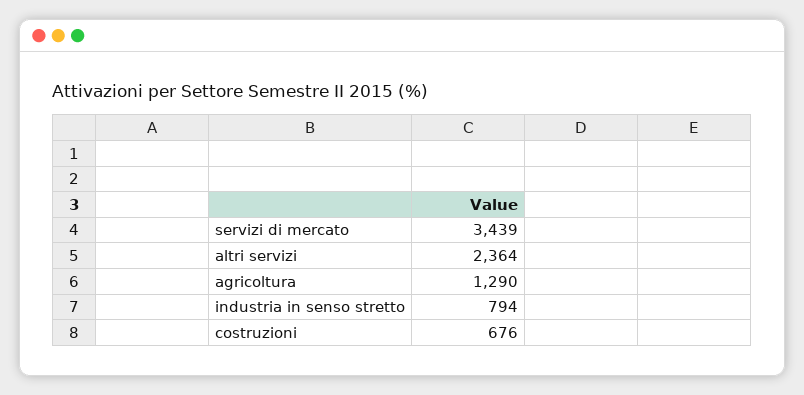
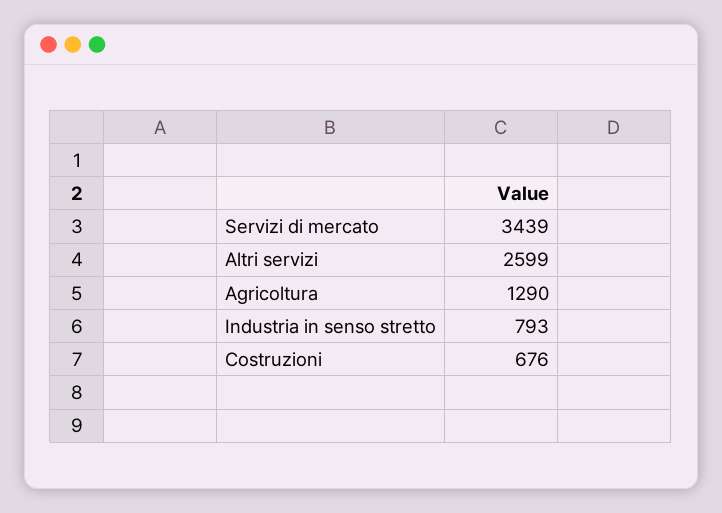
  {
    "servizi di mercato": 3439,
-   "altri servizi": 2364,
+   "altri servizi": 2599,
    "agricoltura": 1290,
-   "industria in senso stretto": 794,
+   "industria in senso stretto": 793,
    "costruzioni": 676
  }

